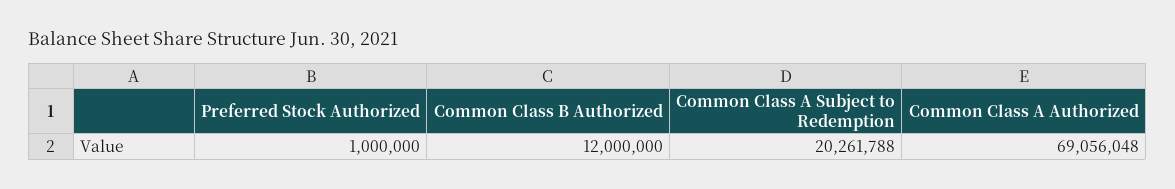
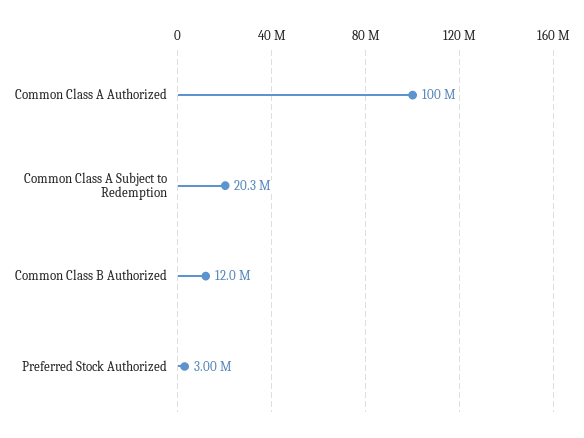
  {
-   "Preferred Stock Authorized": 1000000,
+   "Preferred Stock Authorized": 3000000,
    "Common Class B Authorized": 12000000,
    "Common Class A Subject to Redemption": 20261788,
-   "Common Class A Authorized": 69056048
+   "Common Class A Authorized": 100000000
  }

